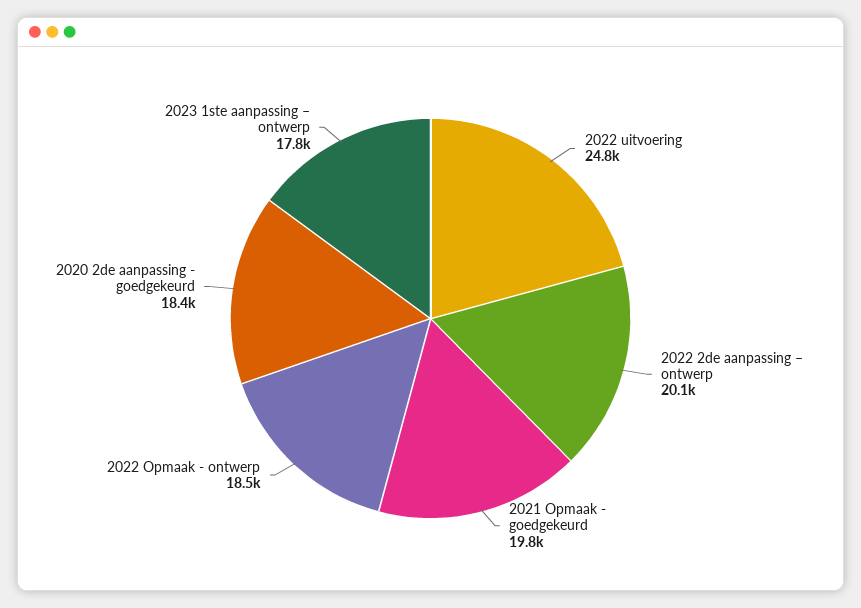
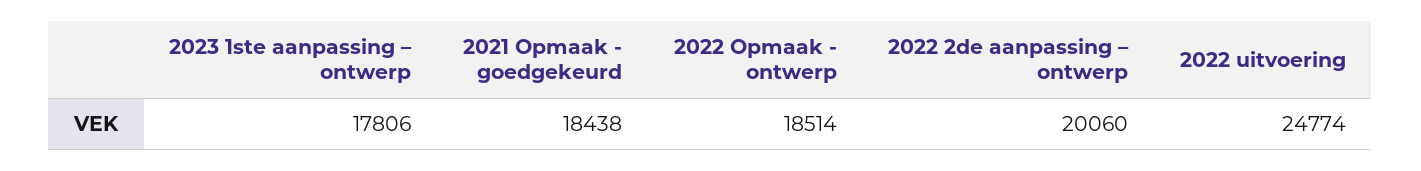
  {
    "2022 uitvoering": 24774,
    "2022 2de aanpassing – ontwerp": 20060,
-   "2021 Opmaak - goedgekeurd": 19800,
+   "2021 Opmaak - goedgekeurd": 18438,
    "2022 Opmaak - ontwerp": 18514,
-   "2020 2de aanpassing - goedgekeurd": 18400,
    "2023 1ste aanpassing – ontwerp": 17806
  }

